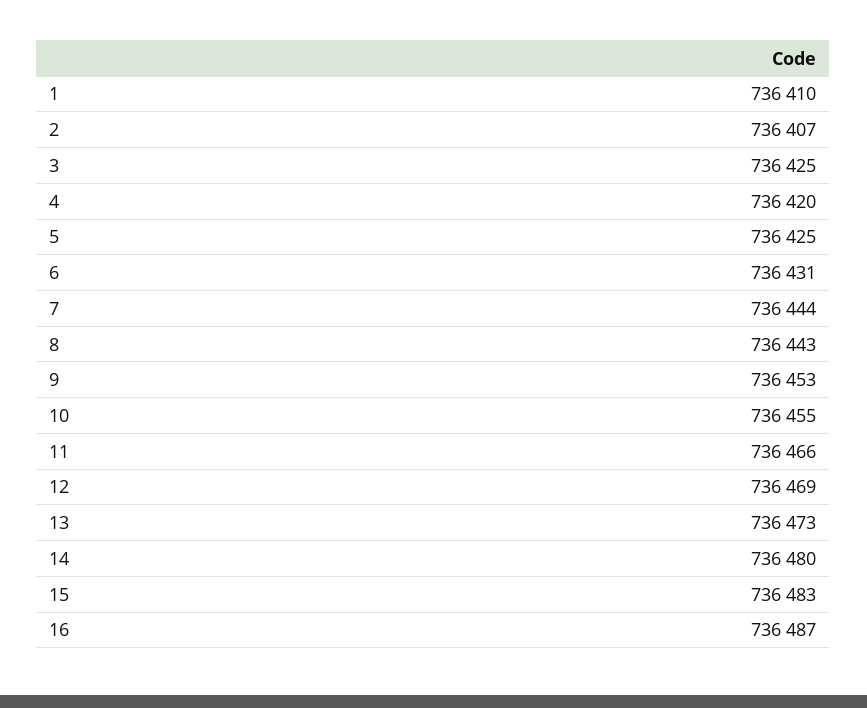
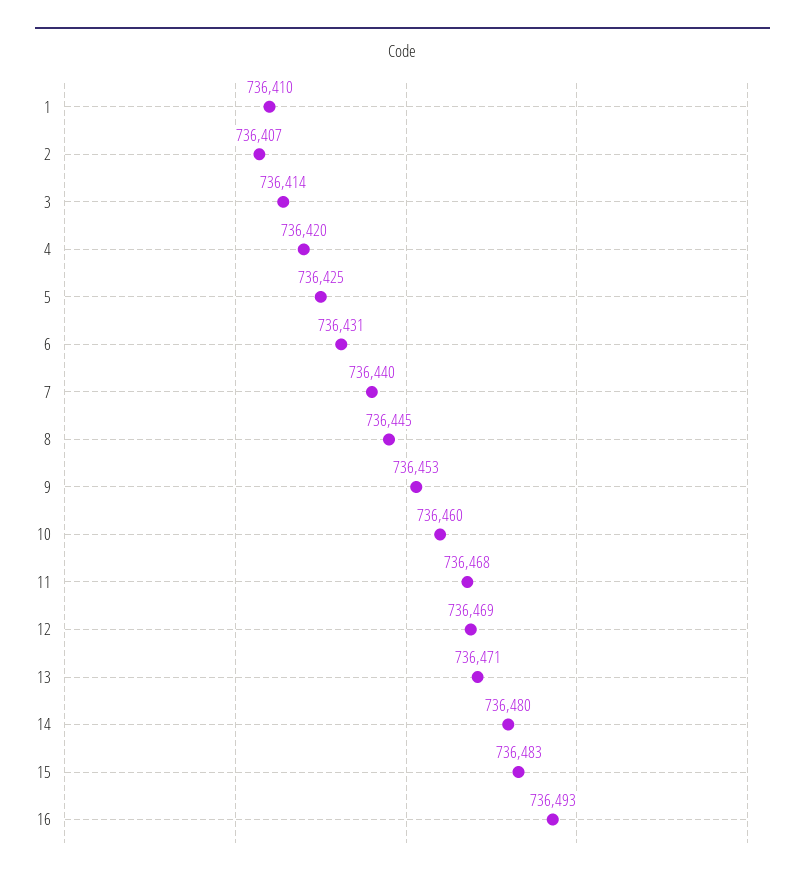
  {
    "1": 736410,
    "2": 736407,
-   "3": 736425,
+   "3": 736414,
    "4": 736420,
    "5": 736425,
    "6": 736431,
-   "7": 736444,
+   "7": 736440,
-   "8": 736443,
+   "8": 736445,
    "9": 736453,
-   "10": 736455,
+   "10": 736460,
-   "11": 736466,
+   "11": 736468,
    "12": 736469,
-   "13": 736473,
+   "13": 736471,
    "14": 736480,
    "15": 736483,
-   "16": 736487
+   "16": 736493
  }

